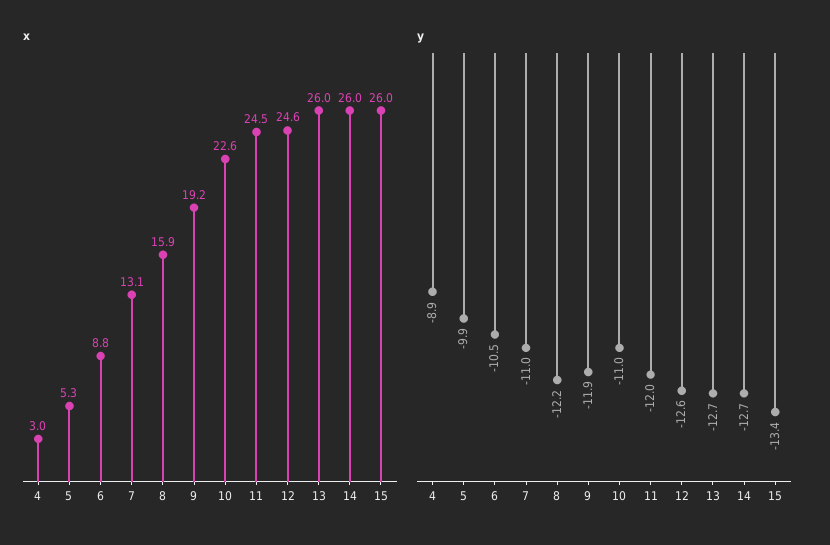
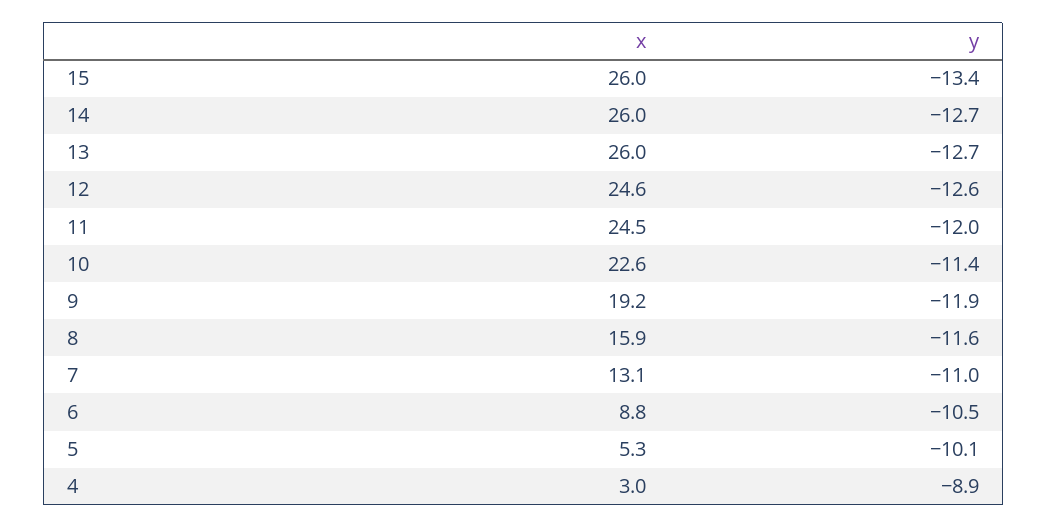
  {
    "x": {
      "4": 3,
      "5": 5.3,
      "6": 8.8,
      "7": 13.1,
      "8": 15.9,
      "9": 19.2,
      "10": 22.6,
      "11": 24.5,
      "12": 24.6,
      "13": 26,
      "14": 26,
      "15": 26
    },
    "y": {
      "4": -8.9,
-     "5": -9.9,
+     "5": -10.1,
      "6": -10.5,
      "7": -11,
-     "8": -12.2,
+     "8": -11.6,
      "9": -11.9,
-     "10": -11,
+     "10": -11.4,
      "11": -12,
      "12": -12.6,
      "13": -12.7,
      "14": -12.7,
      "15": -13.4
    }
  }

